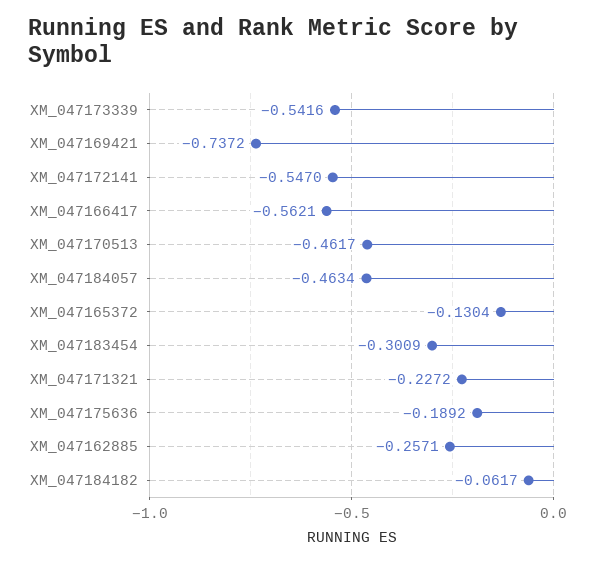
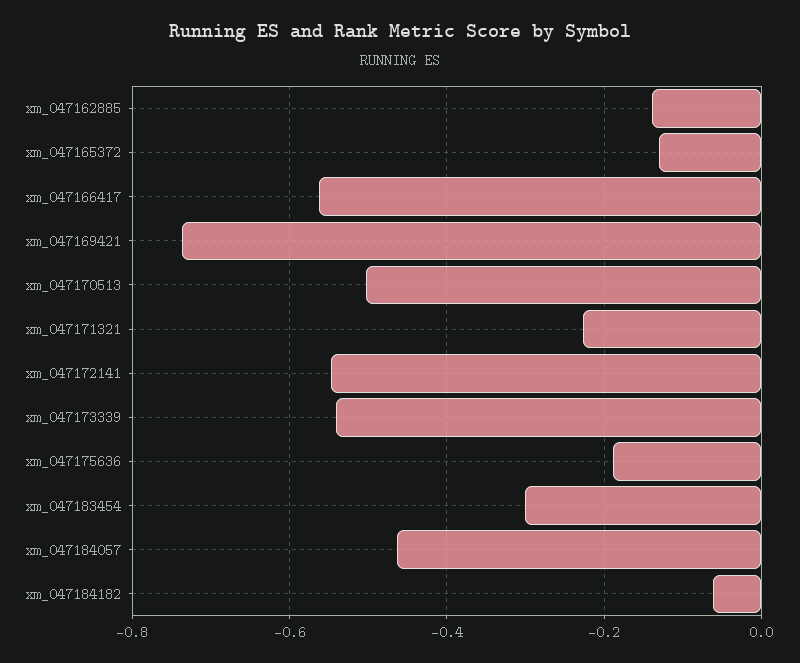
  {
    "XM_047173339": -0.5416,
    "XM_047169421": -0.7372,
    "XM_047172141": -0.547,
    "XM_047166417": -0.5621,
-   "XM_047170513": -0.4617,
+   "XM_047170513": -0.5,
    "XM_047184057": -0.4634,
    "XM_047165372": -0.1304,
    "XM_047183454": -0.3009,
    "XM_047171321": -0.2272,
    "XM_047175636": -0.1892,
-   "XM_047162885": -0.2571,
+   "XM_047162885": -0.14,
    "XM_047184182": -0.0617
  }

